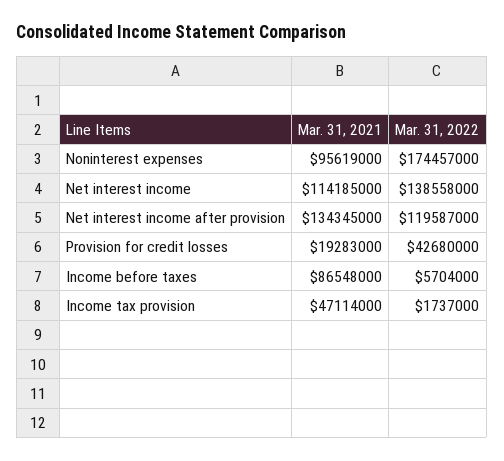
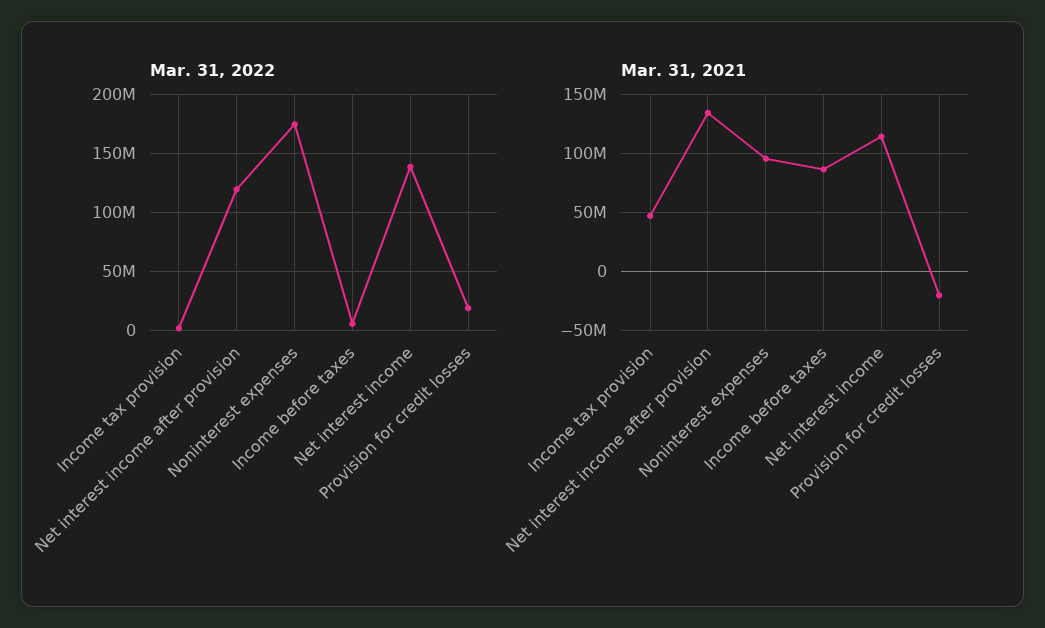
  {
    "Mar. 31, 2021": {
      "Noninterest expenses": 95619000,
      "Net interest income": 114185000,
      "Net interest income after provision": 134345000,
-     "Provision for credit losses": 19283000,
+     "Provision for credit losses": -20000000,
      "Income before taxes": 86548000,
      "Income tax provision": 47114000
    },
    "Mar. 31, 2022": {
      "Noninterest expenses": 174457000,
      "Net interest income": 138558000,
      "Net interest income after provision": 119587000,
-     "Provision for credit losses": 42680000,
+     "Provision for credit losses": 20000000,
      "Income before taxes": 5704000,
      "Income tax provision": 1737000
    }
  }

